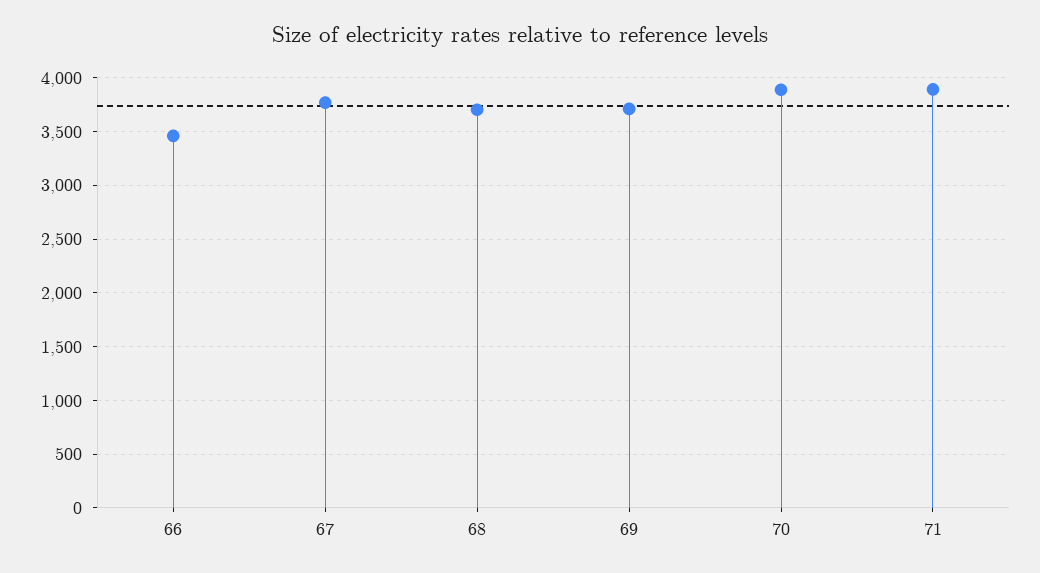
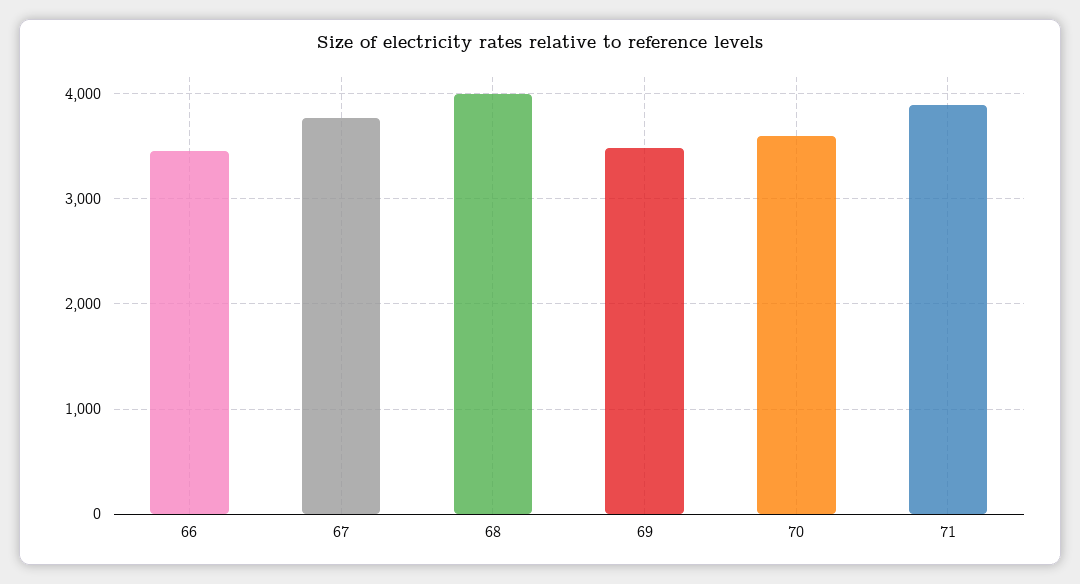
  {
    "66": 3500,
    "67": 3800,
-   "68": 3700,
+   "68": 4000,
-   "69": 3700,
+   "69": 3500,
-   "70": 3900,
+   "70": 3600,
    "71": 3900
  }

